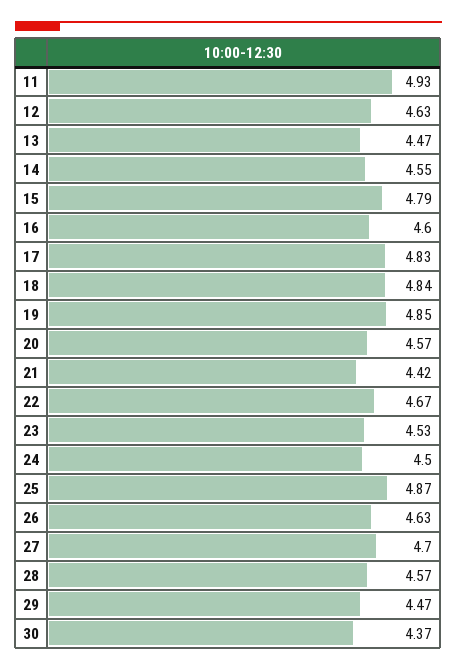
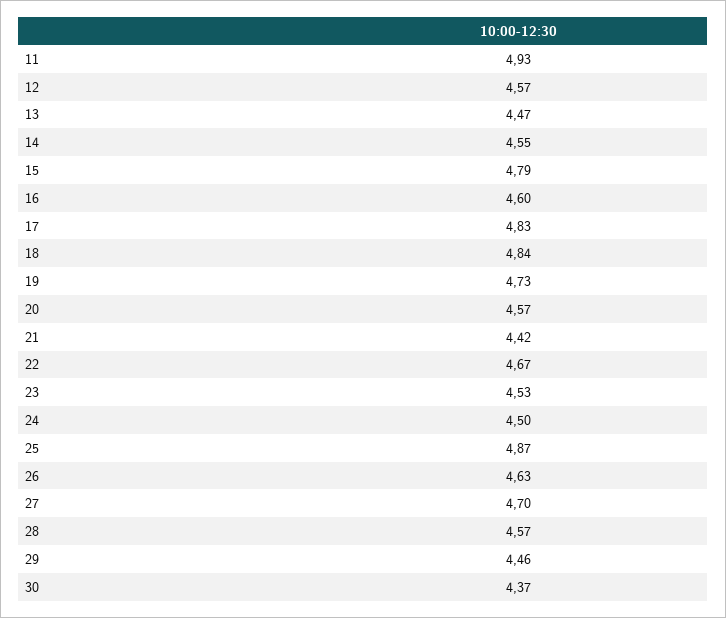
  {
    "11": 4.93,
-   "12": 4.63,
+   "12": 4.57,
    "13": 4.47,
    "14": 4.55,
    "15": 4.79,
    "16": 4.6,
    "17": 4.83,
    "18": 4.84,
-   "19": 4.85,
+   "19": 4.73,
    "20": 4.57,
    "21": 4.42,
    "22": 4.67,
    "23": 4.53,
    "24": 4.5,
    "25": 4.87,
    "26": 4.63,
    "27": 4.7,
    "28": 4.57,
-   "29": 4.47,
+   "29": 4.46,
    "30": 4.37
  }

